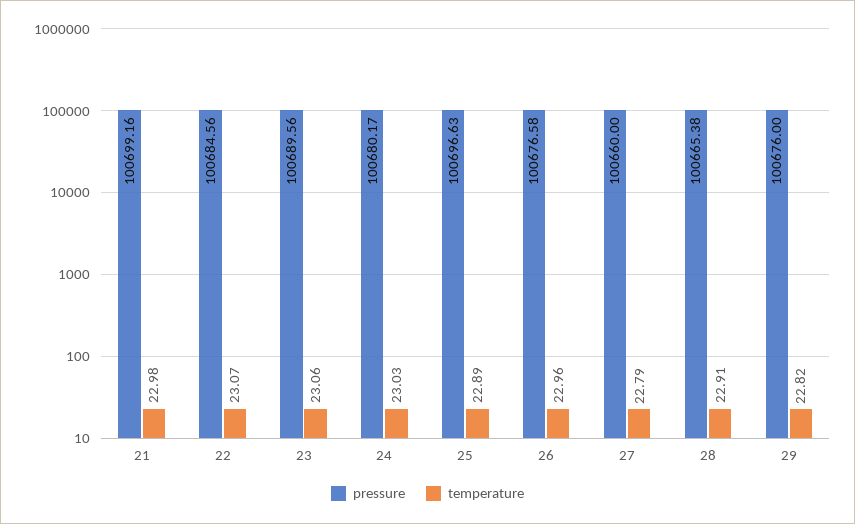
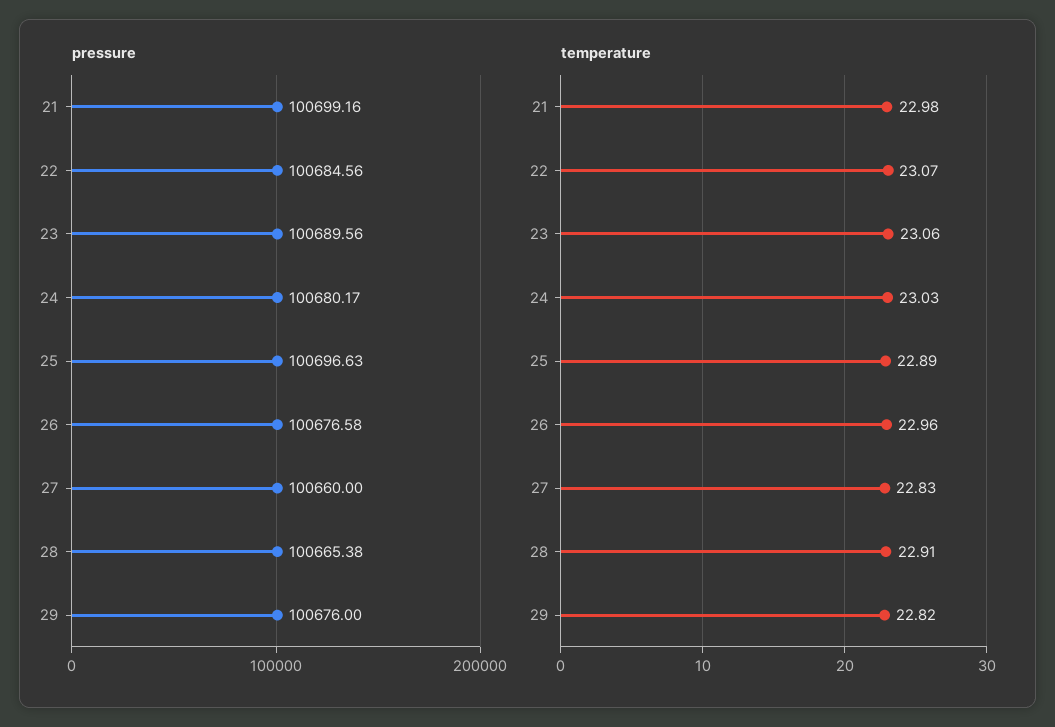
  {
    "pressure": {
      "21": 100699.16,
      "22": 100684.56,
      "23": 100689.56,
      "24": 100680.17,
      "25": 100696.63,
      "26": 100676.58,
      "27": 100660,
      "28": 100665.38,
      "29": 100676
    },
    "temperature": {
      "21": 22.98,
      "22": 23.07,
      "23": 23.06,
      "24": 23.03,
      "25": 22.89,
      "26": 22.96,
-     "27": 22.79,
+     "27": 22.83,
      "28": 22.91,
      "29": 22.82
    }
  }

